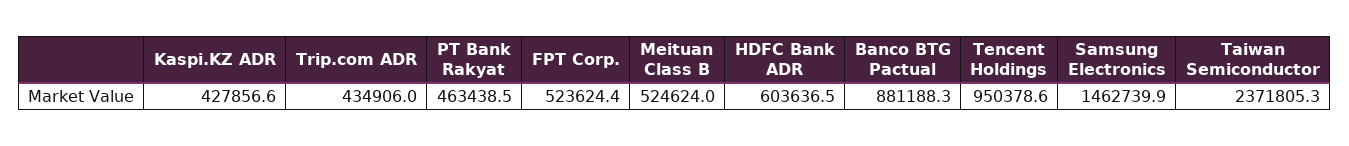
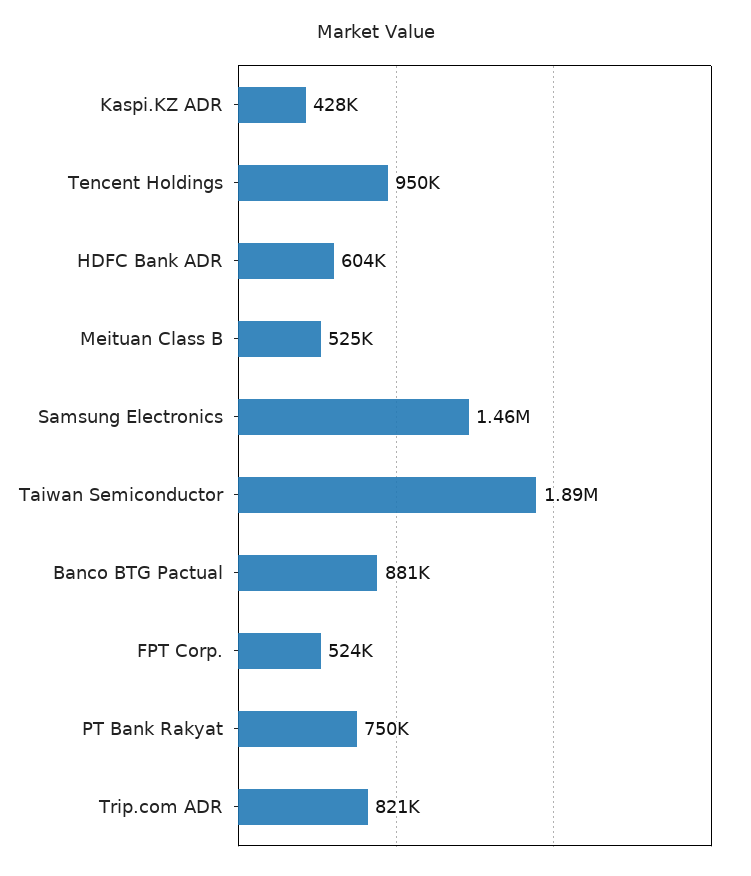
  {
    "Kaspi.KZ ADR": 427856.6,
-   "Trip.com ADR": 434906,
+   "Trip.com ADR": 821000,
-   "PT Bank Rakyat": 463438.5,
+   "PT Bank Rakyat": 750000,
    "FPT Corp.": 523624.4,
    "Meituan Class B": 524624,
    "HDFC Bank ADR": 603636.5,
    "Banco BTG Pactual": 881188.3,
    "Tencent Holdings": 950378.6,
    "Samsung Electronics": 1462739.9,
-   "Taiwan Semiconductor": 2371805.3
+   "Taiwan Semiconductor": 1890000
  }

